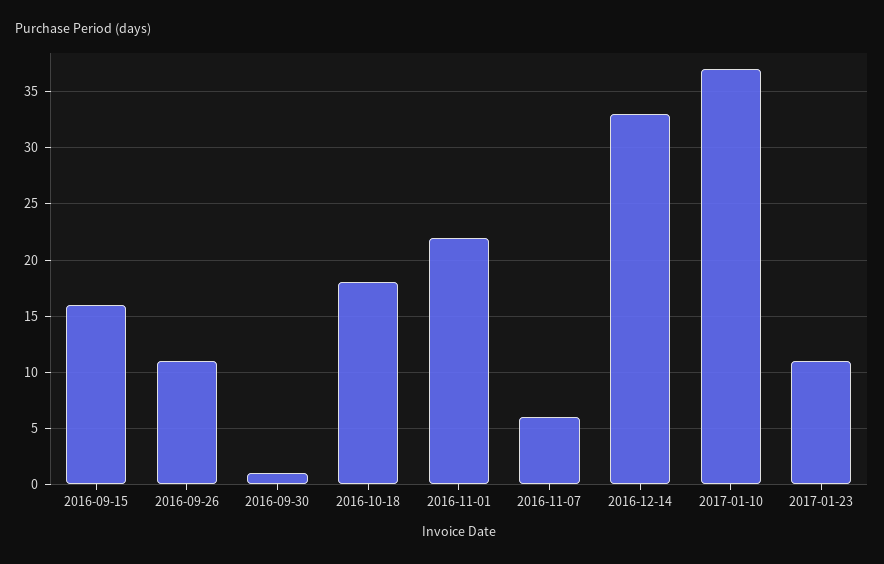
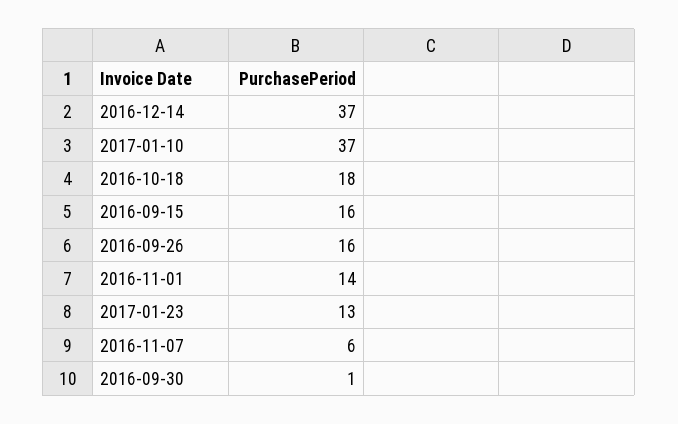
  {
    "2016-09-15": 16,
-   "2016-09-26": 11,
+   "2016-09-26": 16,
    "2016-09-30": 1,
    "2016-10-18": 18,
-   "2016-11-01": 22,
+   "2016-11-01": 14,
    "2016-11-07": 6,
-   "2016-12-14": 33,
+   "2016-12-14": 37,
    "2017-01-10": 37,
-   "2017-01-23": 11
+   "2017-01-23": 13
  }

